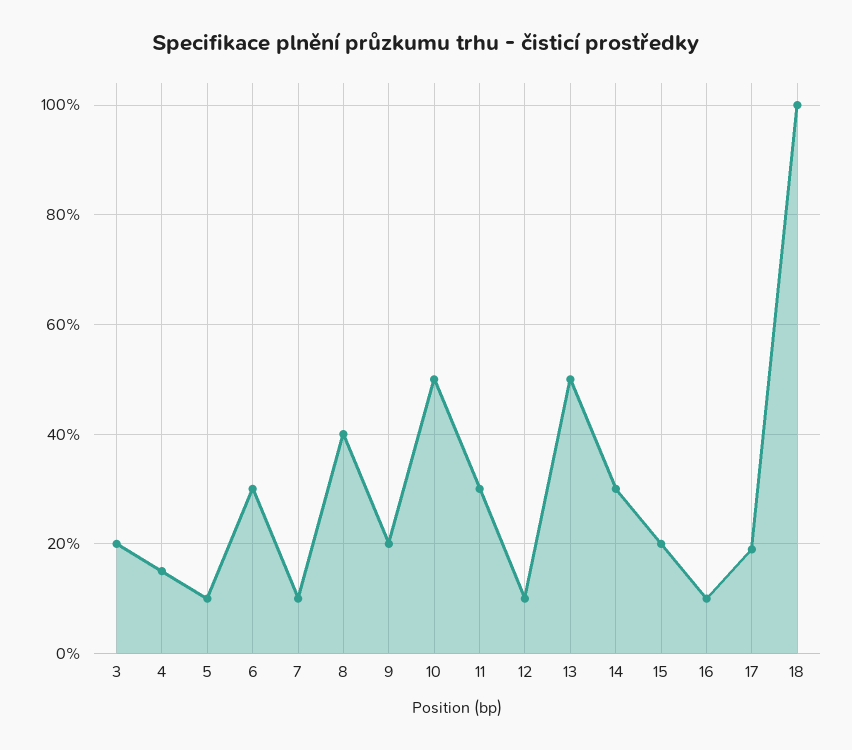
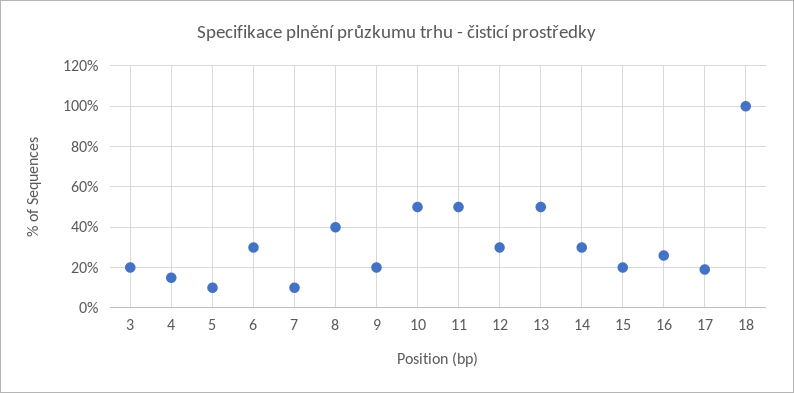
  {
    "3": 20,
    "4": 15,
    "5": 10,
    "6": 30,
    "7": 10,
    "8": 40,
    "9": 20,
    "10": 50,
-   "11": 30,
+   "11": 50,
-   "12": 10,
+   "12": 30,
    "13": 50,
    "14": 30,
    "15": 20,
-   "16": 10,
+   "16": 25,
    "17": 20,
    "18": 100
  }

